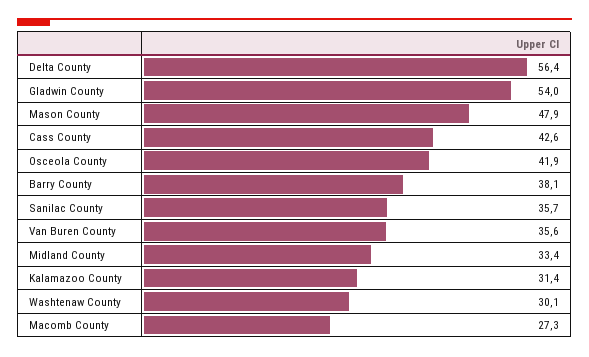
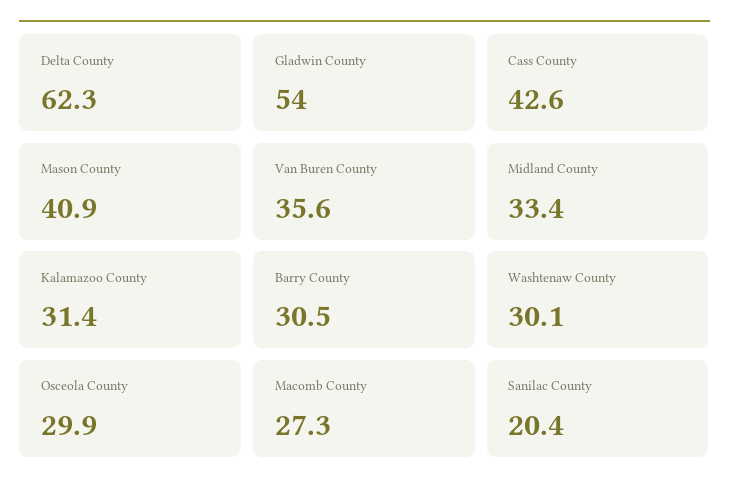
  {
-   "Delta County": 56.4,
+   "Delta County": 62.3,
    "Gladwin County": 54,
-   "Mason County": 47.9,
+   "Mason County": 40.9,
    "Cass County": 42.6,
-   "Osceola County": 41.9,
+   "Osceola County": 29.9,
-   "Barry County": 38.1,
+   "Barry County": 30.5,
-   "Sanilac County": 35.7,
+   "Sanilac County": 20.4,
    "Van Buren County": 35.6,
    "Midland County": 33.4,
    "Kalamazoo County": 31.4,
    "Washtenaw County": 30.1,
    "Macomb County": 27.3
  }

